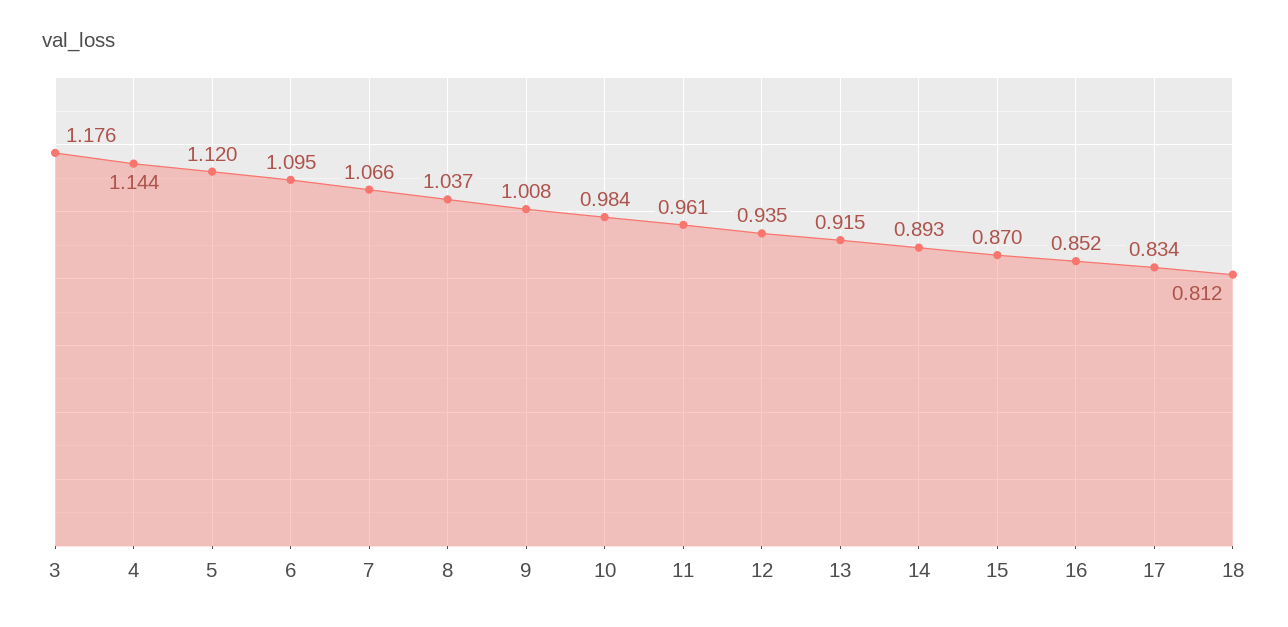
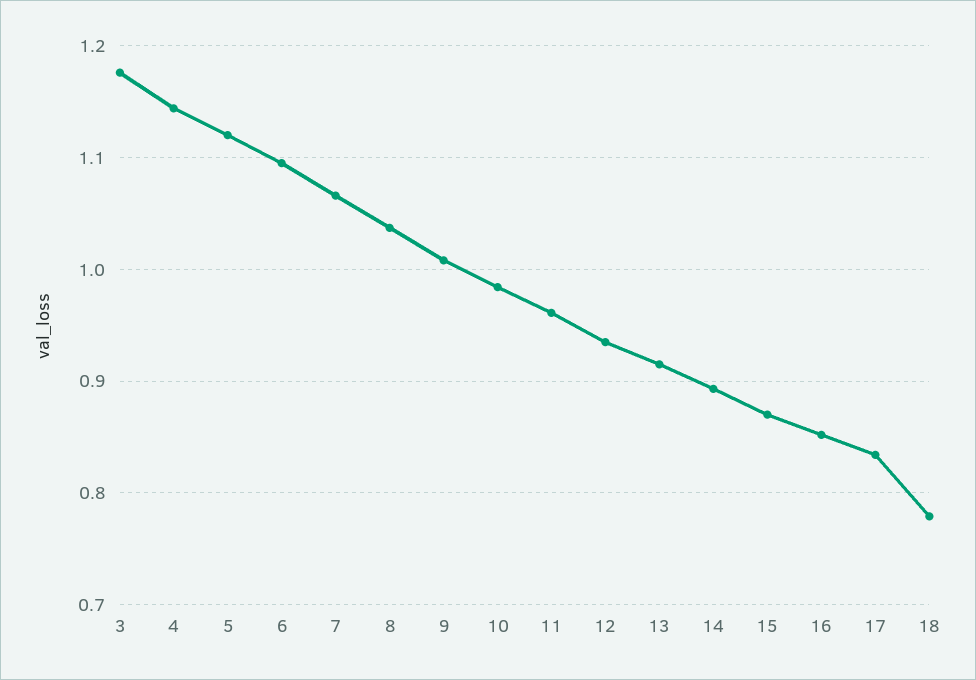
  {
    "3": 1.176,
    "4": 1.144,
    "5": 1.12,
    "6": 1.095,
    "7": 1.066,
    "8": 1.037,
    "9": 1.008,
    "10": 0.984,
    "11": 0.961,
    "12": 0.935,
    "13": 0.915,
    "14": 0.893,
    "15": 0.87,
    "16": 0.852,
    "17": 0.834,
-   "18": 0.812
+   "18": 0.78
  }

